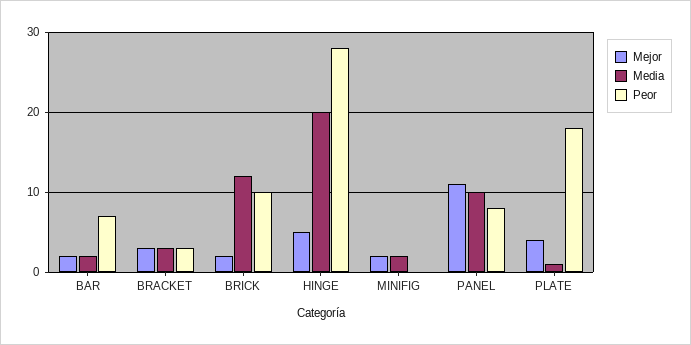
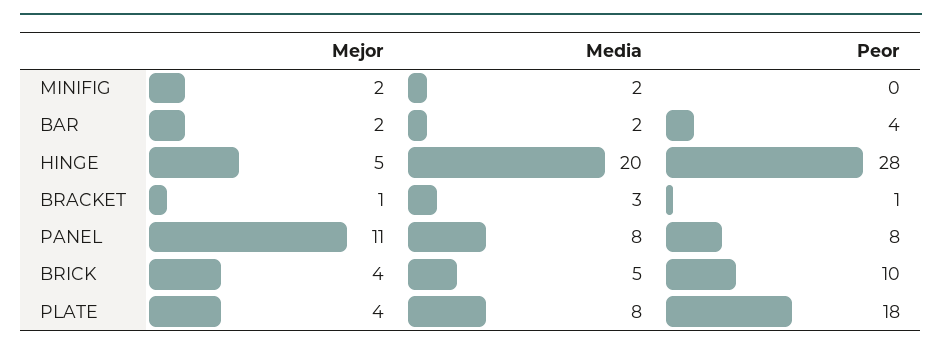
  {
    "Mejor": {
      "BAR": 2,
-     "BRACKET": 3,
+     "BRACKET": 1,
-     "BRICK": 2,
+     "BRICK": 4,
      "HINGE": 5,
      "MINIFIG": 2,
      "PANEL": 11,
      "PLATE": 4
    },
    "Media": {
      "BAR": 2,
      "BRACKET": 3,
-     "BRICK": 12,
+     "BRICK": 5,
      "HINGE": 20,
      "MINIFIG": 2,
-     "PANEL": 10,
+     "PANEL": 8,
-     "PLATE": 1
+     "PLATE": 8
    },
    "Peor": {
-     "BAR": 7,
+     "BAR": 4,
-     "BRACKET": 3,
+     "BRACKET": 1,
      "BRICK": 10,
      "HINGE": 28,
      "MINIFIG": 0,
      "PANEL": 8,
      "PLATE": 18
    }
  }

